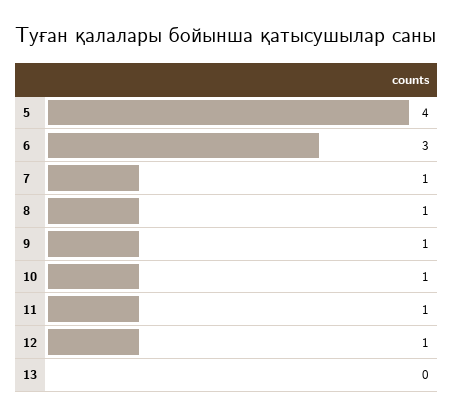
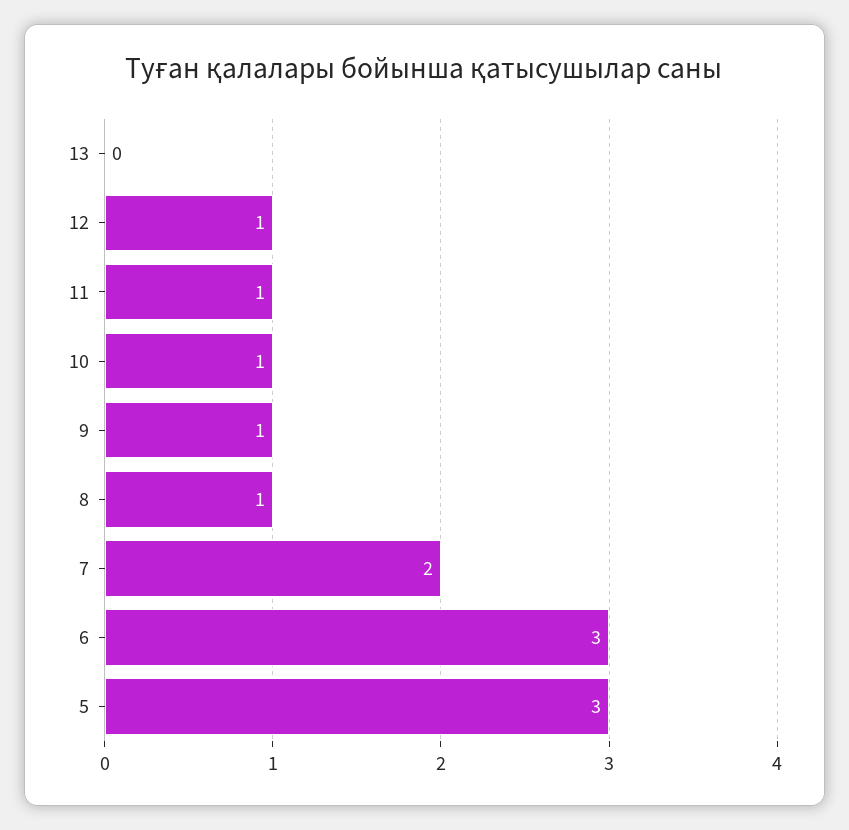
  {
-   "5": 4,
+   "5": 3,
    "6": 3,
-   "7": 1,
+   "7": 2,
    "8": 1,
    "9": 1,
    "10": 1,
    "11": 1,
    "12": 1,
    "13": 0
  }

